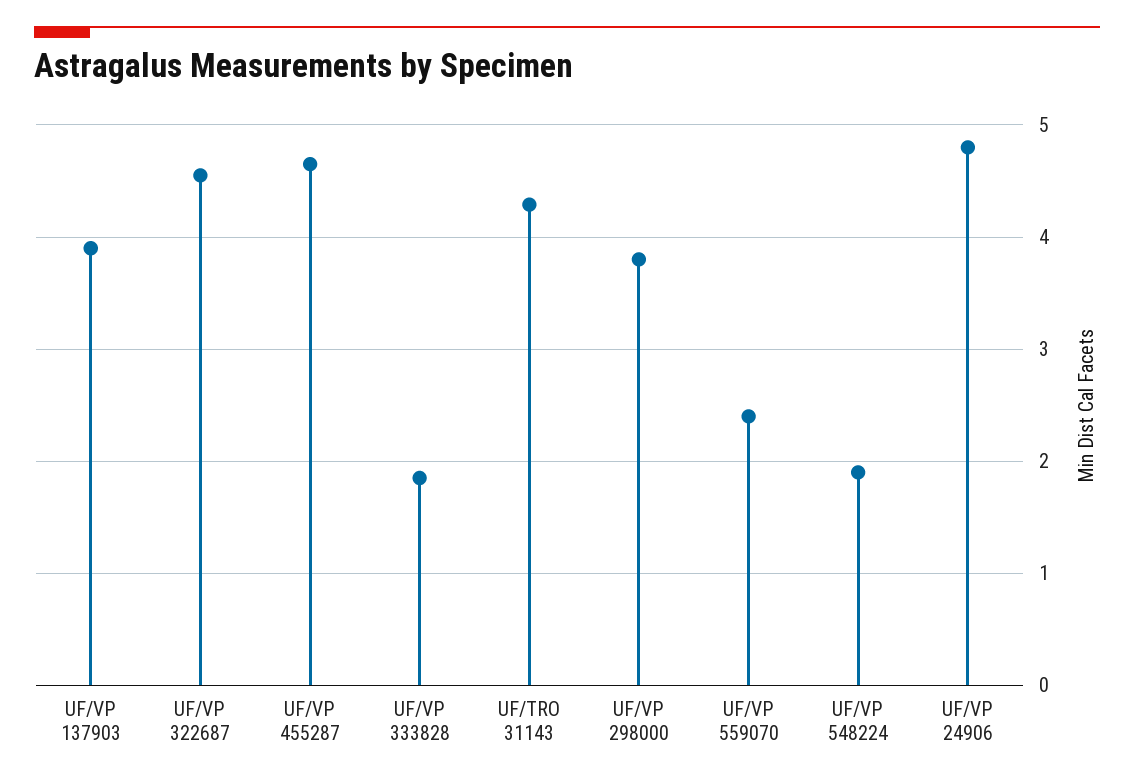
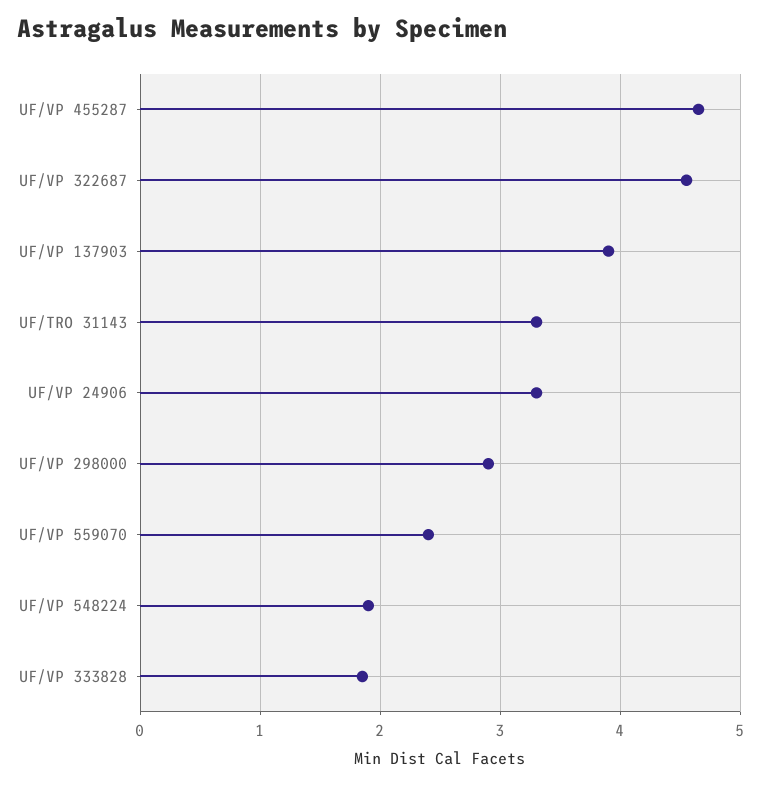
  {
    "UF/VP 137903": 3.9,
    "UF/VP 322687": 4.6,
    "UF/VP 455287": 4.7,
    "UF/VP 333828": 1.9,
-   "UF/TRO 31143": 4.3,
+   "UF/TRO 31143": 3.3,
-   "UF/VP 298000": 3.8,
+   "UF/VP 298000": 2.9,
    "UF/VP 559070": 2.4,
    "UF/VP 548224": 1.9,
-   "UF/VP 24906": 4.8
+   "UF/VP 24906": 3.3
  }

